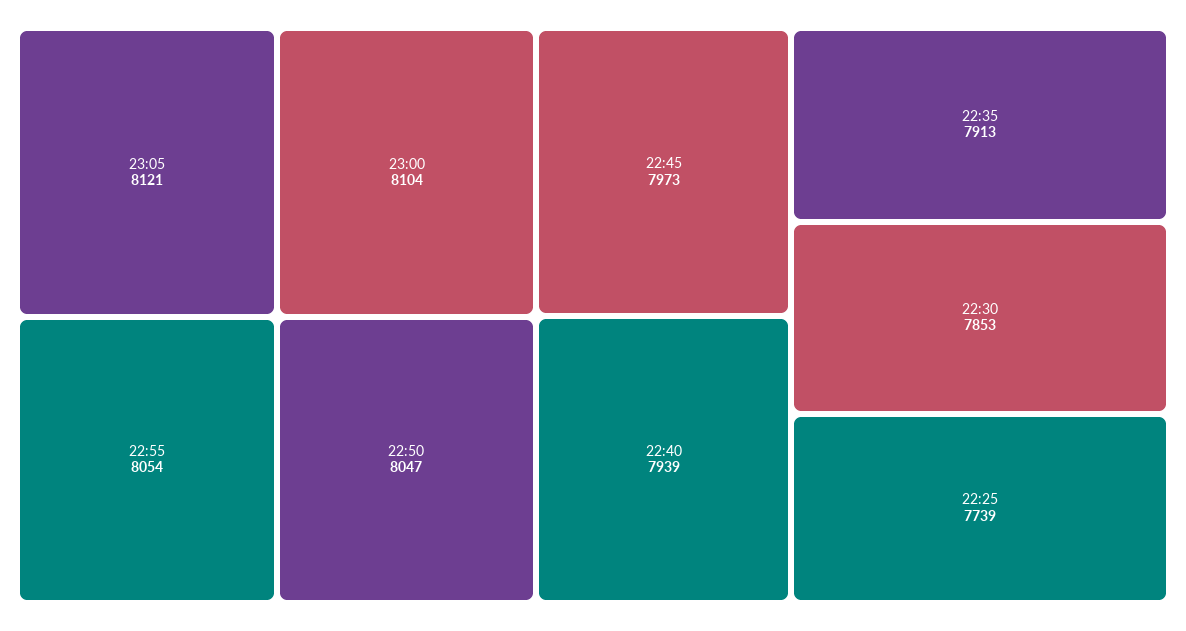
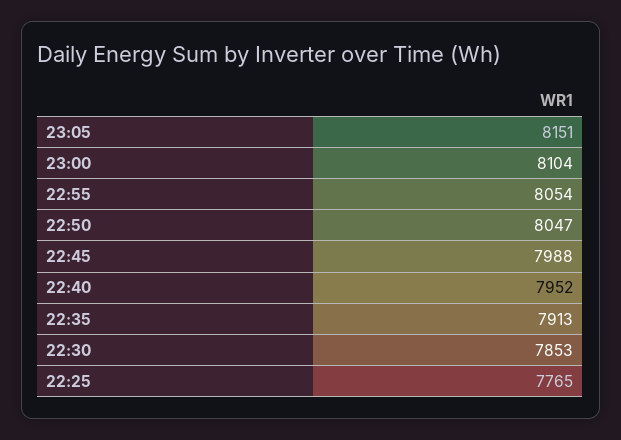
  {
-   "23:05": 8121,
+   "23:05": 8151,
    "23:00": 8104,
    "22:55": 8054,
    "22:50": 8047,
-   "22:45": 7973,
+   "22:45": 7988,
-   "22:40": 7939,
+   "22:40": 7952,
    "22:35": 7913,
    "22:30": 7853,
-   "22:25": 7739
+   "22:25": 7765
  }

